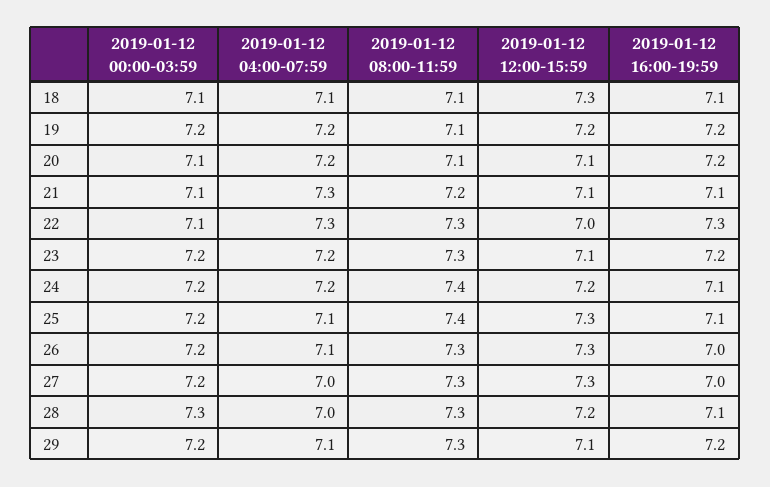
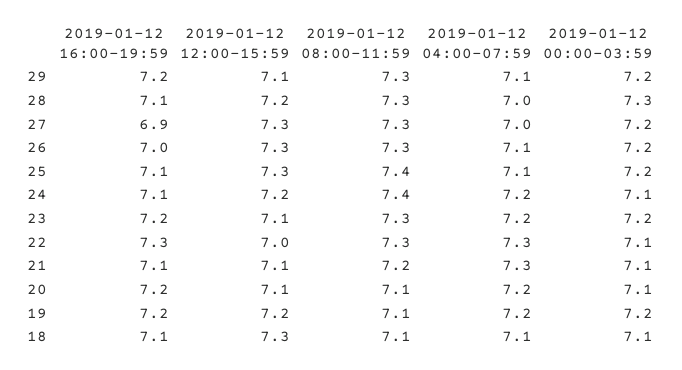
  {
    "2019-01-12 00:00-03:59": {
      "18": 7.1,
      "19": 7.2,
      "20": 7.1,
      "21": 7.1,
      "22": 7.1,
      "23": 7.2,
-     "24": 7.2,
+     "24": 7.1,
      "25": 7.2,
      "26": 7.2,
      "27": 7.2,
      "28": 7.3,
      "29": 7.2
    },
    "2019-01-12 04:00-07:59": {
      "18": 7.1,
      "19": 7.2,
      "20": 7.2,
      "21": 7.3,
      "22": 7.3,
      "23": 7.2,
      "24": 7.2,
      "25": 7.1,
      "26": 7.1,
      "27": 7,
      "28": 7,
      "29": 7.1
    },
    "2019-01-12 08:00-11:59": {
      "18": 7.1,
      "19": 7.1,
      "20": 7.1,
      "21": 7.2,
      "22": 7.3,
      "23": 7.3,
      "24": 7.4,
      "25": 7.4,
      "26": 7.3,
      "27": 7.3,
      "28": 7.3,
      "29": 7.3
    },
    "2019-01-12 12:00-15:59": {
      "18": 7.3,
      "19": 7.2,
      "20": 7.1,
      "21": 7.1,
      "22": 7,
      "23": 7.1,
      "24": 7.2,
      "25": 7.3,
      "26": 7.3,
      "27": 7.3,
      "28": 7.2,
      "29": 7.1
    },
    "2019-01-12 16:00-19:59": {
      "18": 7.1,
      "19": 7.2,
      "20": 7.2,
      "21": 7.1,
      "22": 7.3,
      "23": 7.2,
      "24": 7.1,
      "25": 7.1,
      "26": 7,
-     "27": 7,
+     "27": 6.9,
      "28": 7.1,
      "29": 7.2
    }
  }

